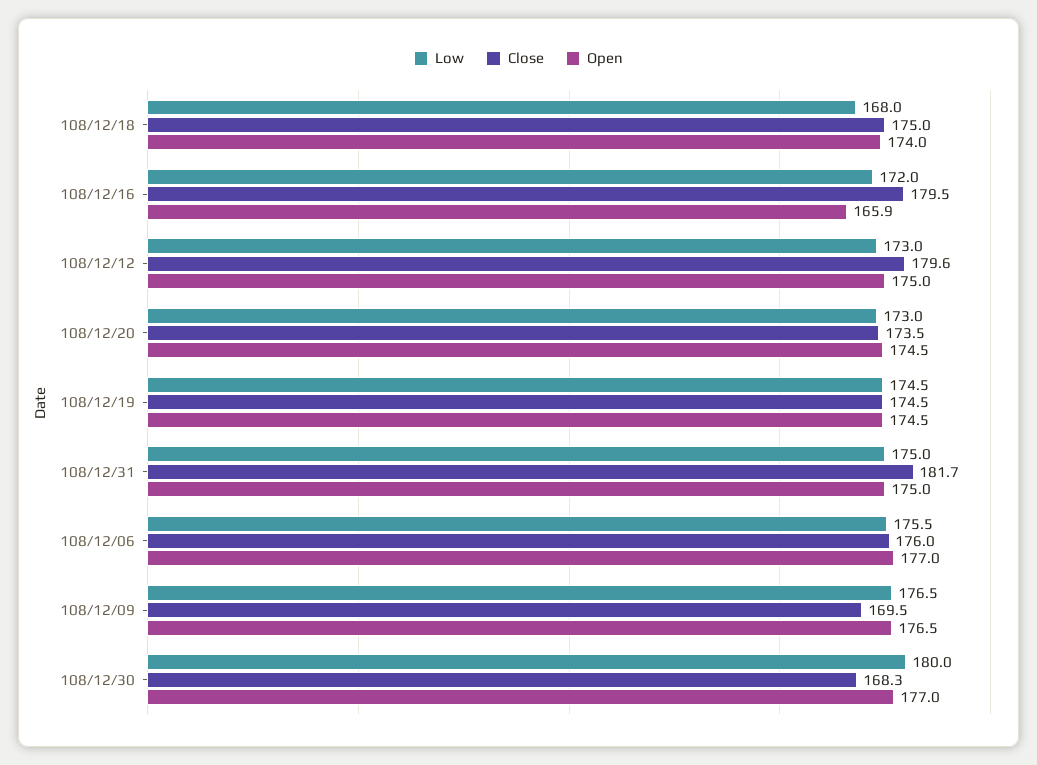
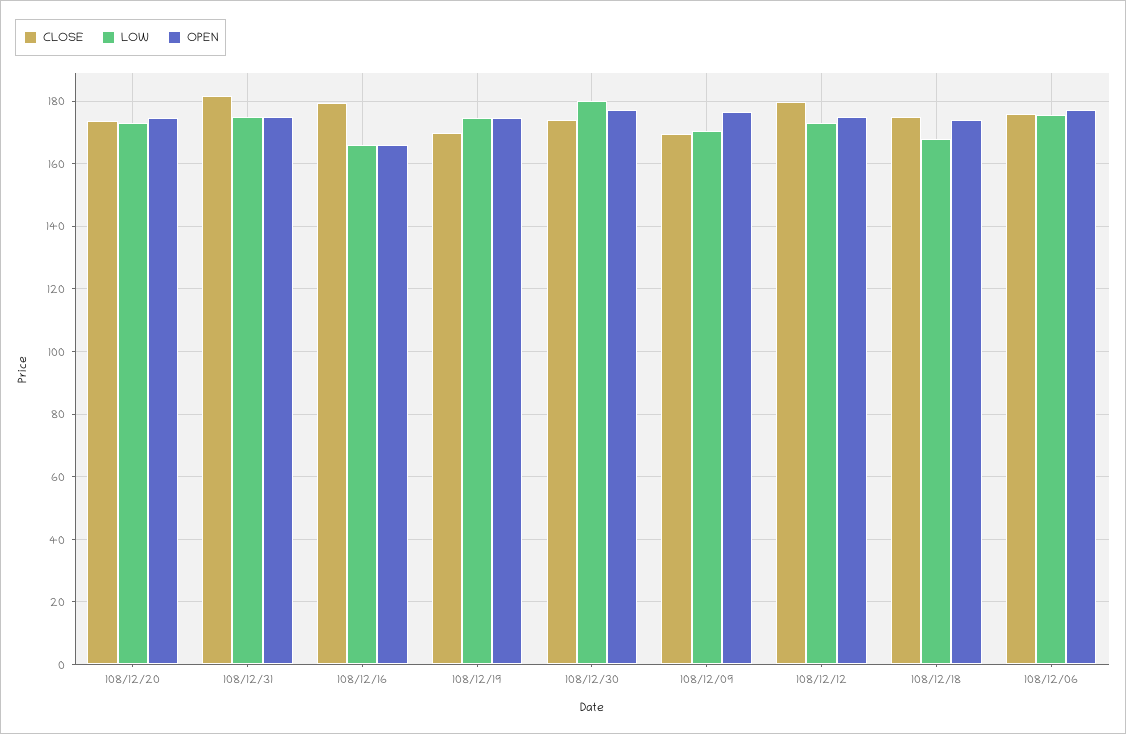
  {
    "Low": {
      "108/12/18": 168,
-     "108/12/16": 172,
+     "108/12/16": 166,
      "108/12/12": 173,
      "108/12/20": 173,
      "108/12/19": 174.5,
      "108/12/31": 175,
      "108/12/06": 175.5,
-     "108/12/09": 176.5,
+     "108/12/09": 170,
      "108/12/30": 180
    },
    "Close": {
      "108/12/18": 175,
      "108/12/16": 179.5,
      "108/12/12": 179.6,
      "108/12/20": 173.5,
-     "108/12/19": 174.5,
+     "108/12/19": 170,
      "108/12/31": 181.7,
      "108/12/06": 176,
      "108/12/09": 169.5,
-     "108/12/30": 168.3
+     "108/12/30": 174
    },
    "Open": {
      "108/12/18": 174,
      "108/12/16": 165.9,
      "108/12/12": 175,
      "108/12/20": 174.5,
      "108/12/19": 174.5,
      "108/12/31": 175,
      "108/12/06": 177,
      "108/12/09": 176.5,
      "108/12/30": 177
    }
  }

